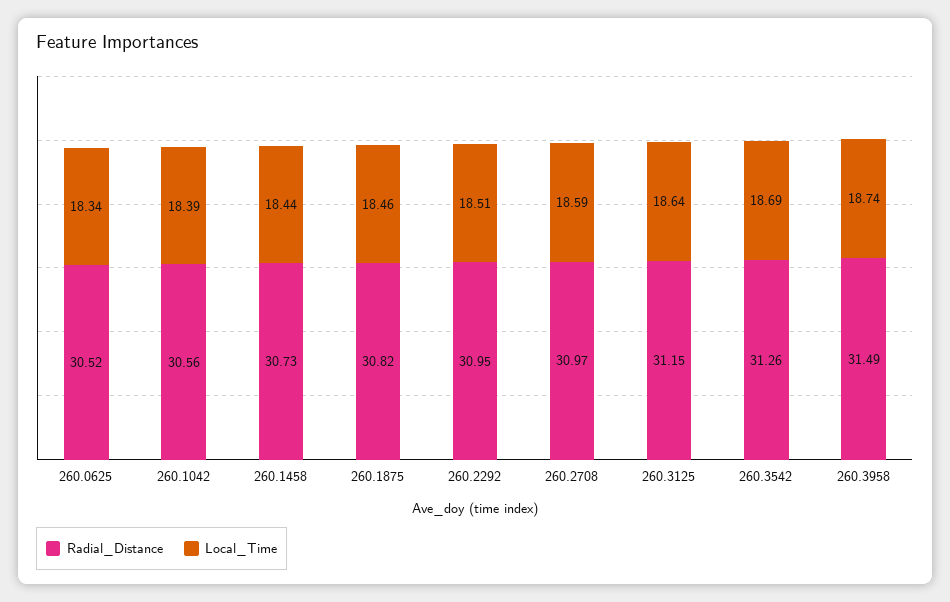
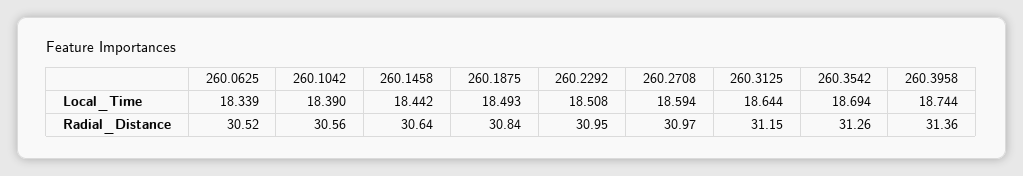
  {
    "Radial_Distance": {
      "260.0625": 30.52,
      "260.1042": 30.56,
-     "260.1458": 30.73,
+     "260.1458": 30.64,
-     "260.1875": 30.82,
+     "260.1875": 30.84,
      "260.2292": 30.95,
      "260.2708": 30.97,
      "260.3125": 31.15,
      "260.3542": 31.26,
-     "260.3958": 31.49
+     "260.3958": 31.36
    },
    "Local_Time": {
      "260.0625": 18.339,
      "260.1042": 18.39,
      "260.1458": 18.442,
-     "260.1875": 18.46,
+     "260.1875": 18.493,
      "260.2292": 18.508,
      "260.2708": 18.594,
      "260.3125": 18.644,
      "260.3542": 18.694,
      "260.3958": 18.744
    }
  }

